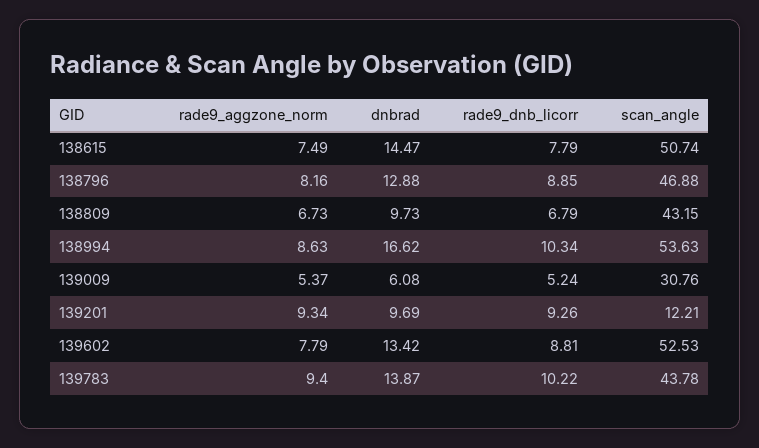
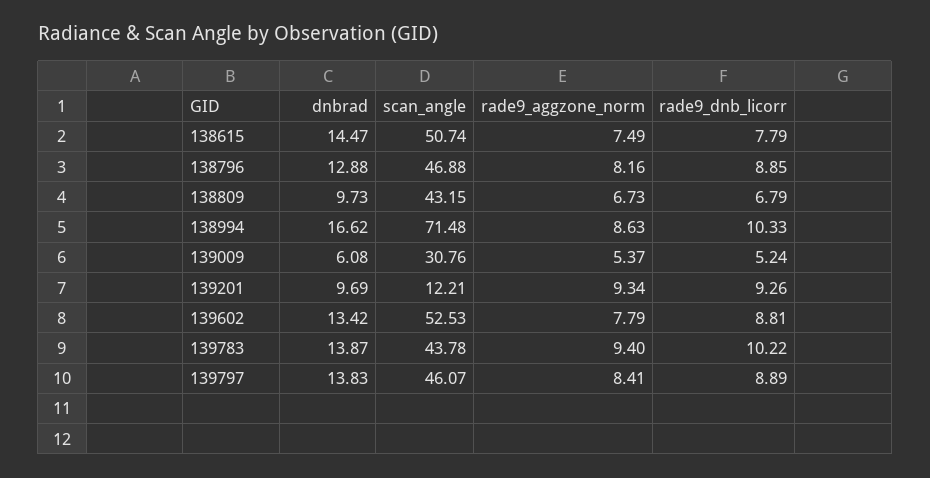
  {
    "rade9_aggzone_norm": {
      "138615": 7.49,
      "138796": 8.16,
      "138809": 6.73,
      "138994": 8.63,
      "139009": 5.37,
      "139201": 9.34,
      "139602": 7.79,
-     "139783": 9.4
+     "139783": 9.4,
+     "139797": 8.41
    },
    "dnbrad": {
      "138615": 14.47,
      "138796": 12.88,
      "138809": 9.73,
      "138994": 16.62,
      "139009": 6.08,
      "139201": 9.69,
      "139602": 13.42,
-     "139783": 13.87
+     "139783": 13.87,
+     "139797": 13.83
    },
    "rade9_dnb_licorr": {
      "138615": 7.79,
      "138796": 8.85,
      "138809": 6.79,
-     "138994": 10.34,
+     "138994": 10.33,
      "139009": 5.24,
      "139201": 9.26,
      "139602": 8.81,
-     "139783": 10.22
+     "139783": 10.22,
+     "139797": 8.89
    },
    "scan_angle": {
      "138615": 50.74,
      "138796": 46.88,
      "138809": 43.15,
-     "138994": 53.63,
+     "138994": 71.48,
      "139009": 30.76,
      "139201": 12.21,
      "139602": 52.53,
-     "139783": 43.78
+     "139783": 43.78,
+     "139797": 46.07
    }
  }

